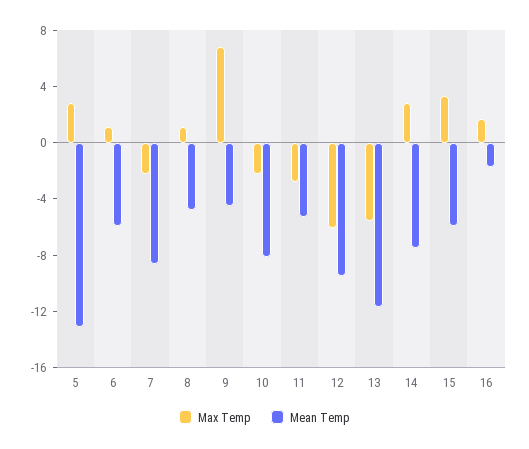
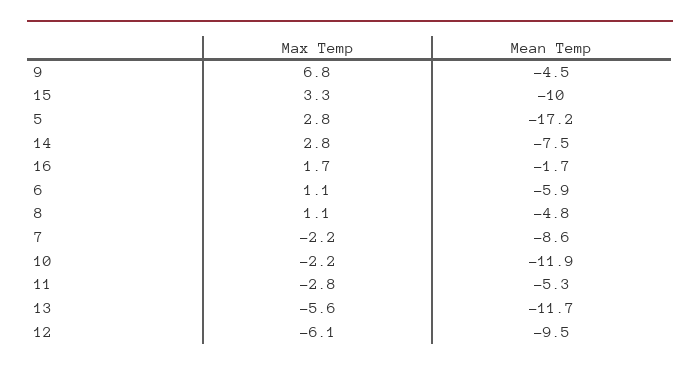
  {
    "Max Temp": {
      "5": 2.8,
      "6": 1.1,
      "7": -2.2,
      "8": 1.1,
      "9": 6.8,
      "10": -2.2,
      "11": -2.8,
      "12": -6.1,
      "13": -5.6,
      "14": 2.8,
      "15": 3.3,
      "16": 1.7
    },
    "Mean Temp": {
-     "5": -13,
+     "5": -17.2,
      "6": -5.9,
      "7": -8.6,
      "8": -4.8,
      "9": -4.5,
-     "10": -8,
+     "10": -11.9,
      "11": -5.3,
      "12": -9.5,
      "13": -11.7,
      "14": -7.5,
-     "15": -6,
+     "15": -10,
      "16": -1.7
    }
  }

